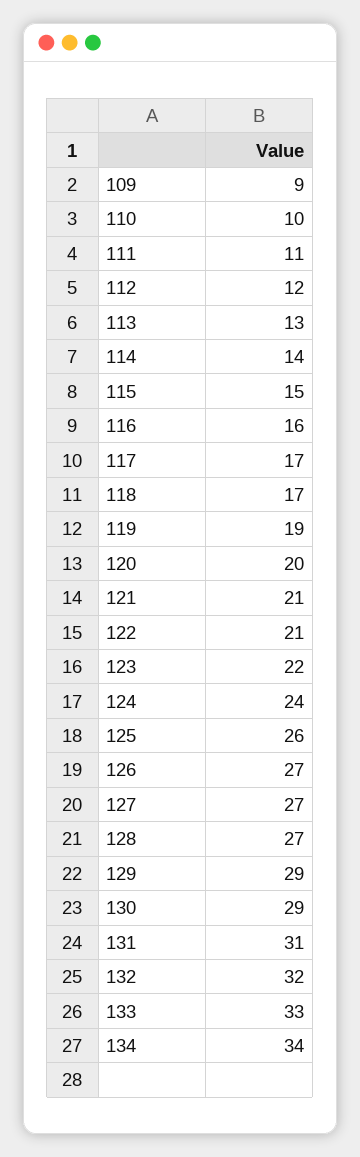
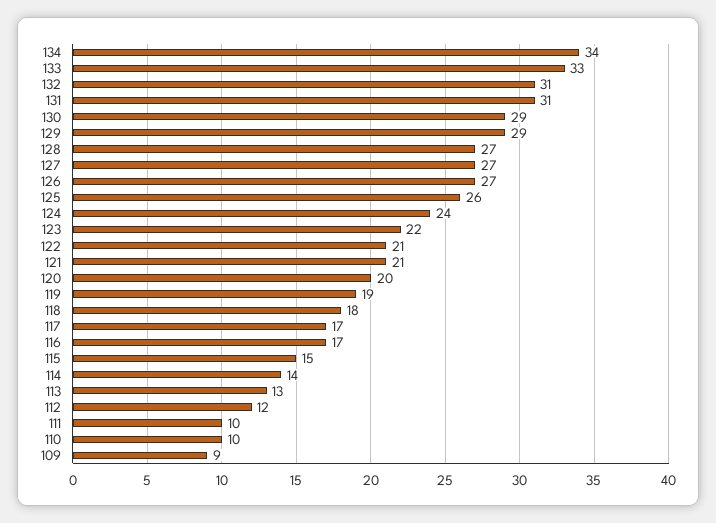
  {
    "109": 9,
    "110": 10,
-   "111": 11,
+   "111": 10,
    "112": 12,
    "113": 13,
    "114": 14,
    "115": 15,
-   "116": 16,
+   "116": 17,
    "117": 17,
-   "118": 17,
+   "118": 18,
    "119": 19,
    "120": 20,
    "121": 21,
    "122": 21,
    "123": 22,
    "124": 24,
    "125": 26,
    "126": 27,
    "127": 27,
    "128": 27,
    "129": 29,
    "130": 29,
    "131": 31,
-   "132": 32,
+   "132": 31,
    "133": 33,
    "134": 34
  }

